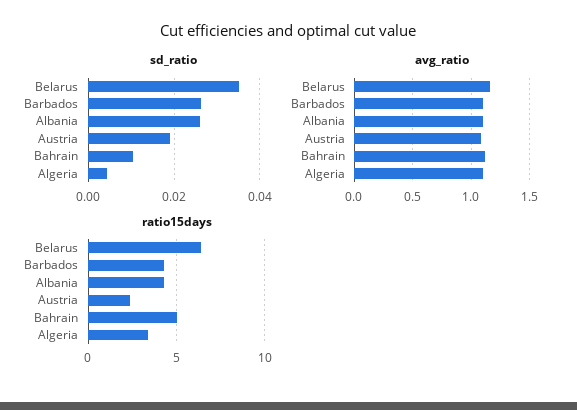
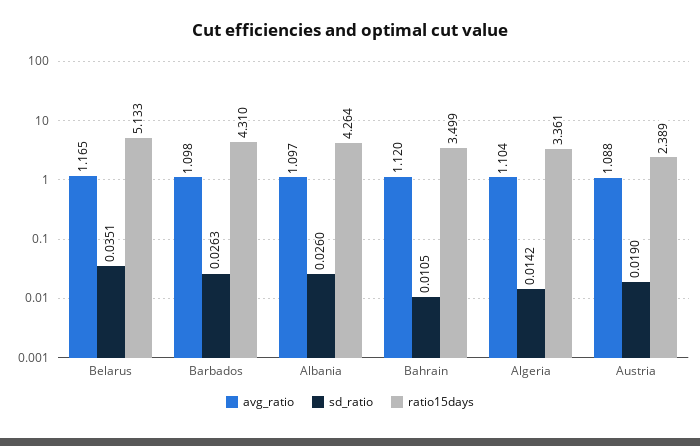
  {
    "sd_ratio": {
      "Belarus": 0.0351,
      "Barbados": 0.0263,
      "Albania": 0.026,
      "Austria": 0.019,
      "Bahrain": 0.0105,
-     "Algeria": 0.004
+     "Algeria": 0.0142
    },
    "avg_ratio": {
      "Belarus": 1.165,
      "Barbados": 1.098,
      "Albania": 1.097,
      "Austria": 1.088,
      "Bahrain": 1.12,
      "Algeria": 1.104
    },
    "ratio15days": {
-     "Belarus": 6.5,
+     "Belarus": 5.133,
      "Barbados": 4.31,
      "Albania": 4.264,
      "Austria": 2.389,
-     "Bahrain": 5,
+     "Bahrain": 3.499,
      "Algeria": 3.361
    }
  }

